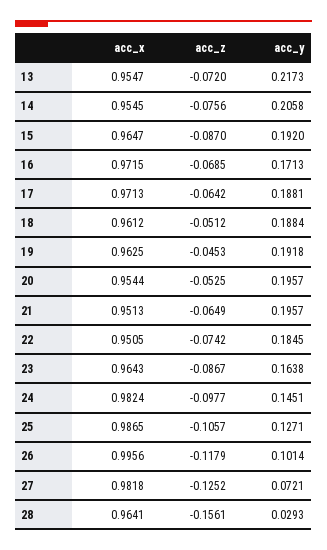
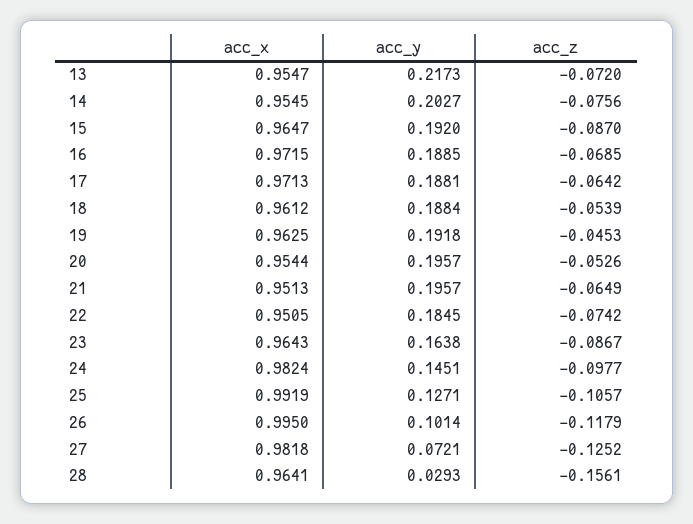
  {
    "acc_x": {
      "13": 0.9547,
      "14": 0.9545,
      "15": 0.9647,
      "16": 0.9715,
      "17": 0.9713,
      "18": 0.9612,
      "19": 0.9625,
      "20": 0.9544,
      "21": 0.9513,
      "22": 0.9505,
      "23": 0.9643,
      "24": 0.9824,
-     "25": 0.9865,
+     "25": 0.9919,
-     "26": 0.9956,
+     "26": 0.995,
      "27": 0.9818,
      "28": 0.9641
    },
    "acc_z": {
      "13": -0.072,
      "14": -0.0756,
      "15": -0.087,
      "16": -0.0685,
      "17": -0.0642,
-     "18": -0.0512,
+     "18": -0.0539,
      "19": -0.0453,
-     "20": -0.0525,
+     "20": -0.0526,
      "21": -0.0649,
      "22": -0.0742,
      "23": -0.0867,
      "24": -0.0977,
      "25": -0.1057,
      "26": -0.1179,
      "27": -0.1252,
      "28": -0.1561
    },
    "acc_y": {
      "13": 0.2173,
-     "14": 0.2058,
+     "14": 0.2027,
      "15": 0.192,
-     "16": 0.1713,
+     "16": 0.1885,
      "17": 0.1881,
      "18": 0.1884,
      "19": 0.1918,
      "20": 0.1957,
      "21": 0.1957,
      "22": 0.1845,
      "23": 0.1638,
      "24": 0.1451,
      "25": 0.1271,
      "26": 0.1014,
      "27": 0.0721,
      "28": 0.0293
    }
  }

